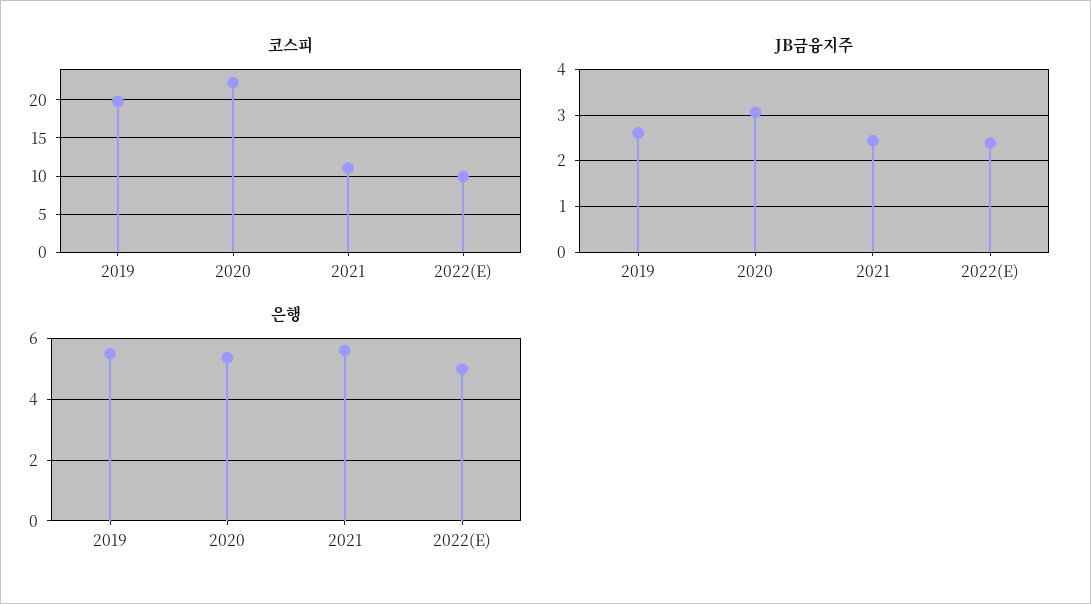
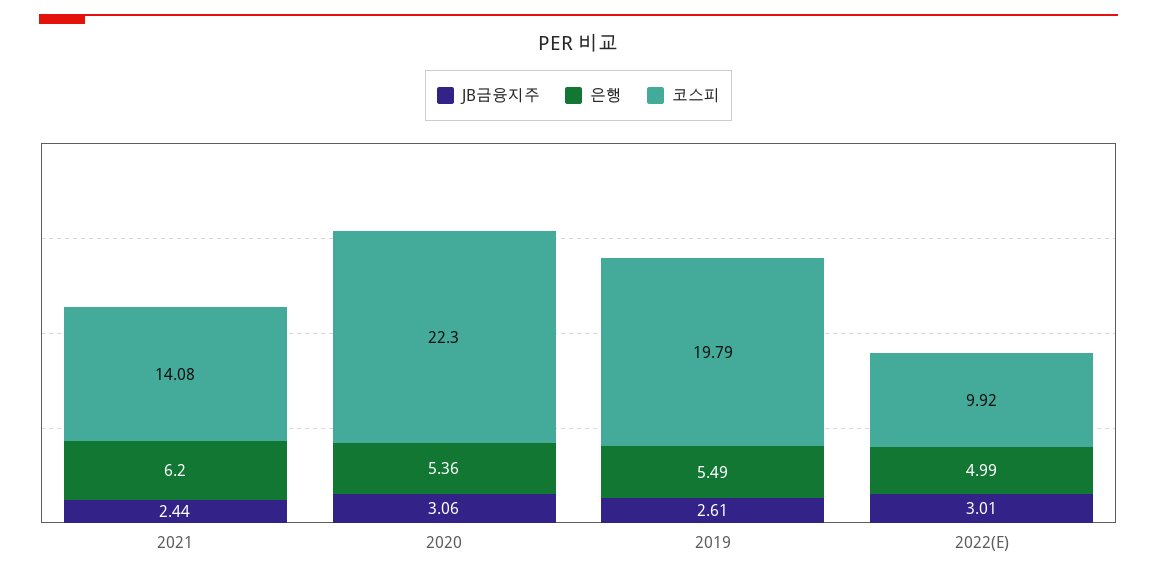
  {
    "코스피": {
      "2019": 19.79,
      "2020": 22.3,
-     "2021": 11,
+     "2021": 14.08,
      "2022(E)": 9.92
    },
    "JB금융지주": {
      "2019": 2.61,
      "2020": 3.06,
      "2021": 2.44,
-     "2022(E)": 2.4
+     "2022(E)": 3.01
    },
    "은행": {
      "2019": 5.49,
      "2020": 5.36,
-     "2021": 5.6,
+     "2021": 6.2,
      "2022(E)": 4.99
    }
  }

